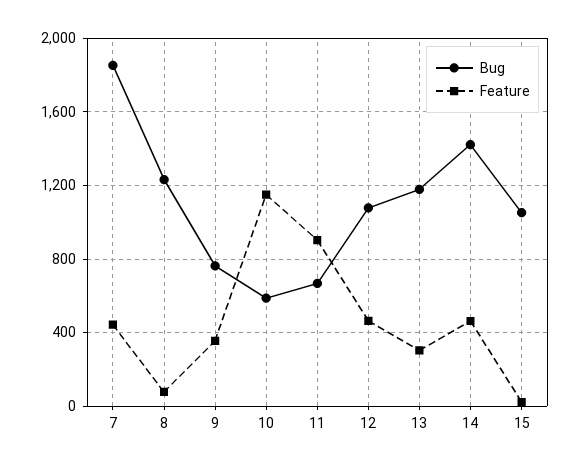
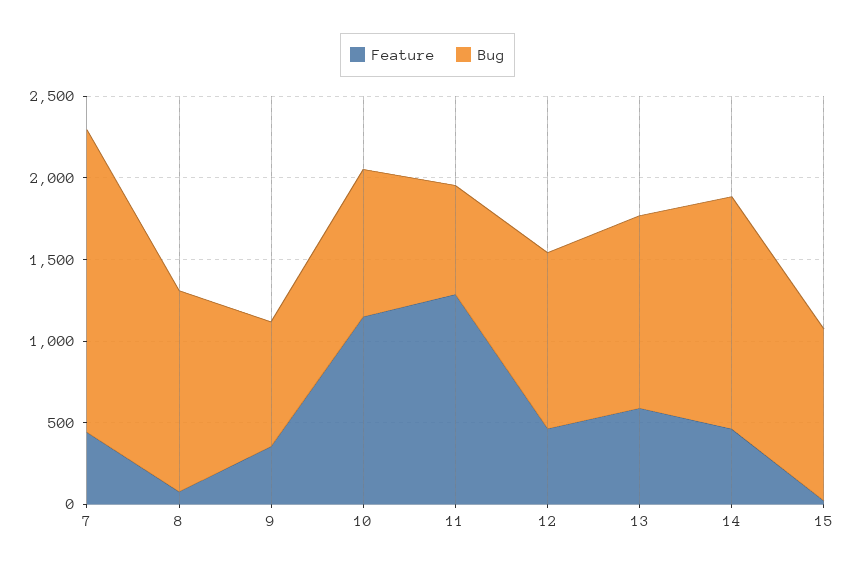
  {
    "Bug": {
      "7": 1850,
      "8": 1250,
      "9": 750,
-     "10": 600,
+     "10": 900,
      "11": 650,
      "12": 1100,
      "13": 1200,
      "14": 1400,
      "15": 1050
    },
    "Feature": {
      "7": 450,
      "8": 100,
      "9": 350,
      "10": 1150,
-     "11": 900,
+     "11": 1300,
      "12": 450,
-     "13": 300,
+     "13": 600,
      "14": 450,
      "15": 0
    }
  }

